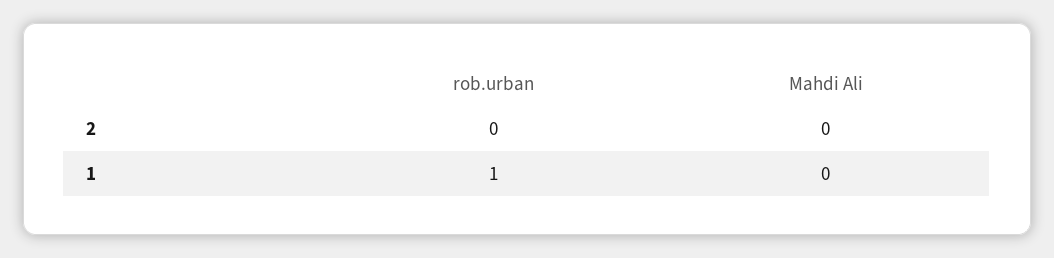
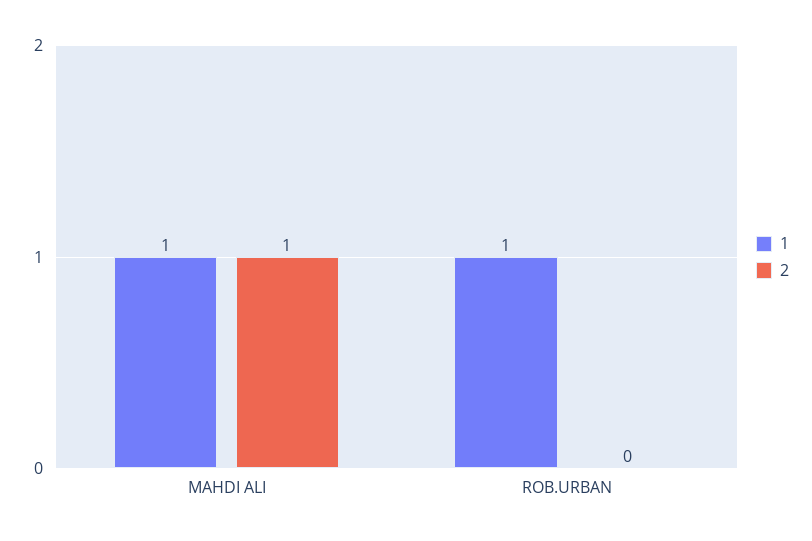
  {
    "2": {
      "rob.urban": 0,
-     "Mahdi Ali": 0
+     "Mahdi Ali": 1
    },
    "1": {
      "rob.urban": 1,
-     "Mahdi Ali": 0
+     "Mahdi Ali": 1
    }
  }

